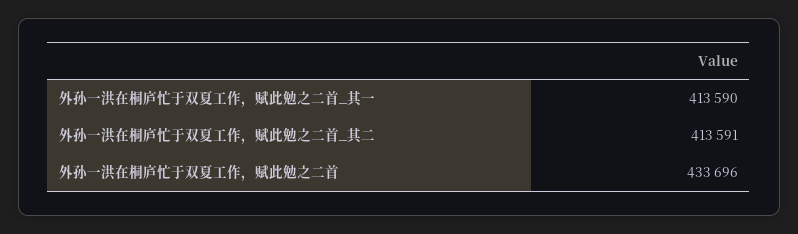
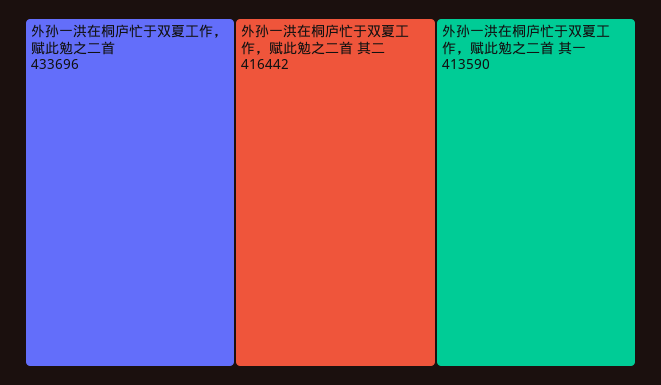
  {
    "外孙一洪在桐庐忙于双夏工作，赋此勉之二首_其一": 413590,
-   "外孙一洪在桐庐忙于双夏工作，赋此勉之二首_其二": 413591,
+   "外孙一洪在桐庐忙于双夏工作，赋此勉之二首_其二": 416442,
    "外孙一洪在桐庐忙于双夏工作，赋此勉之二首": 433696
  }

